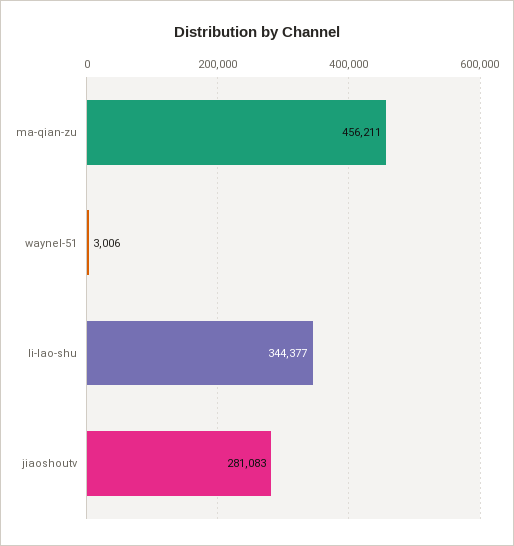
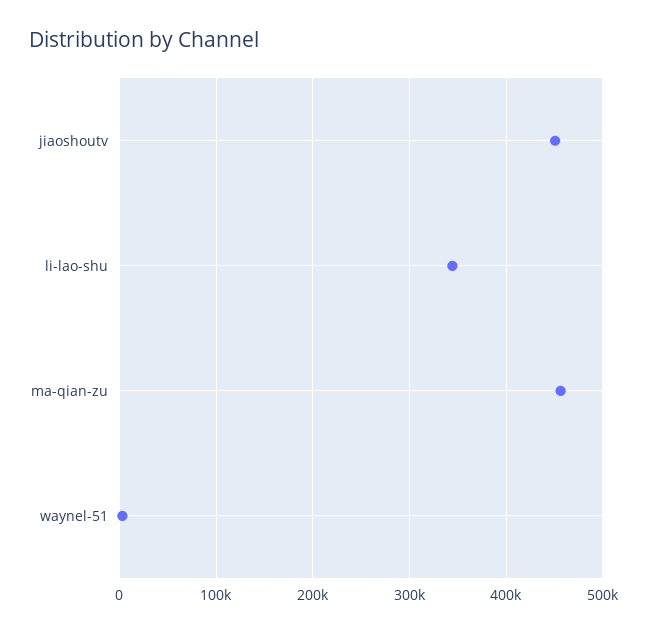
  {
    "ma-qian-zu": 456211,
    "waynel-51": 3006,
    "li-lao-shu": 344377,
-   "jiaoshoutv": 281083
+   "jiaoshoutv": 450000
  }

